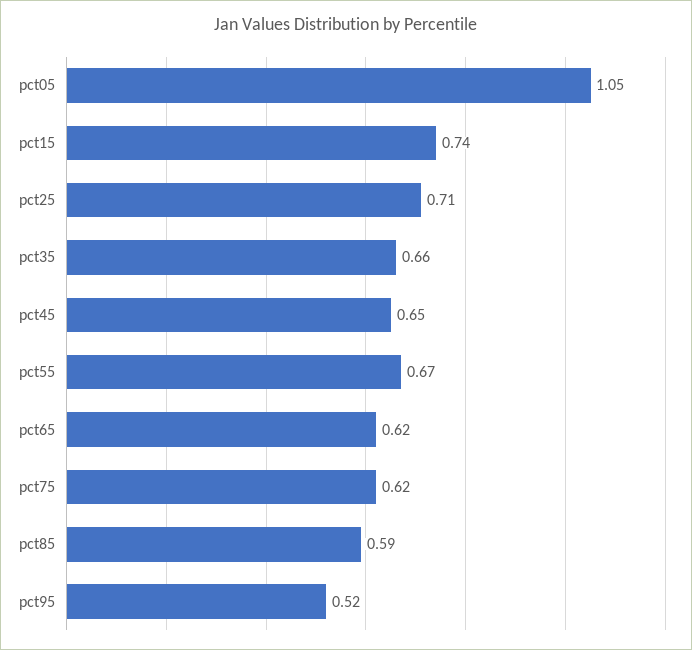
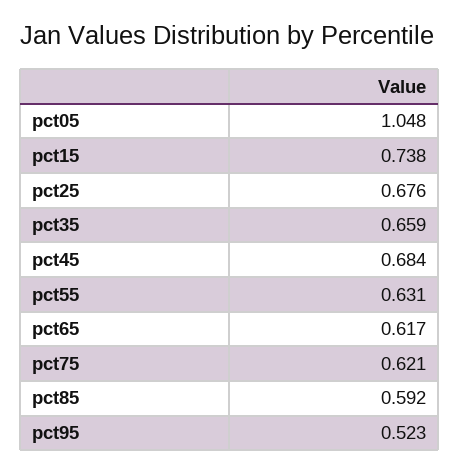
  {
    "pct05": 1.048,
    "pct15": 0.738,
-   "pct25": 0.71,
+   "pct25": 0.676,
    "pct35": 0.659,
-   "pct45": 0.65,
+   "pct45": 0.684,
-   "pct55": 0.67,
+   "pct55": 0.631,
    "pct65": 0.617,
    "pct75": 0.621,
    "pct85": 0.592,
    "pct95": 0.523
  }

